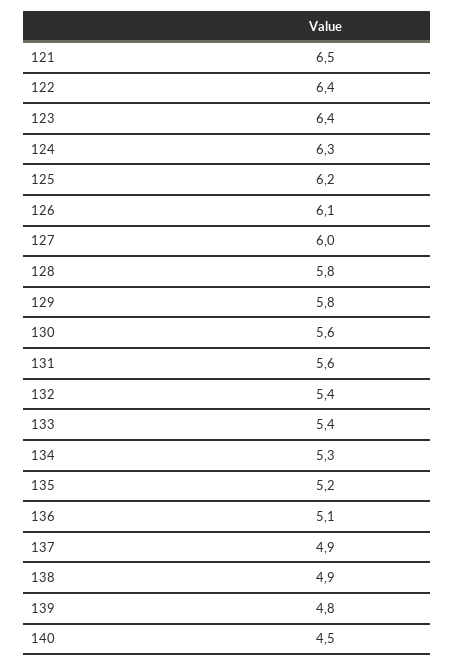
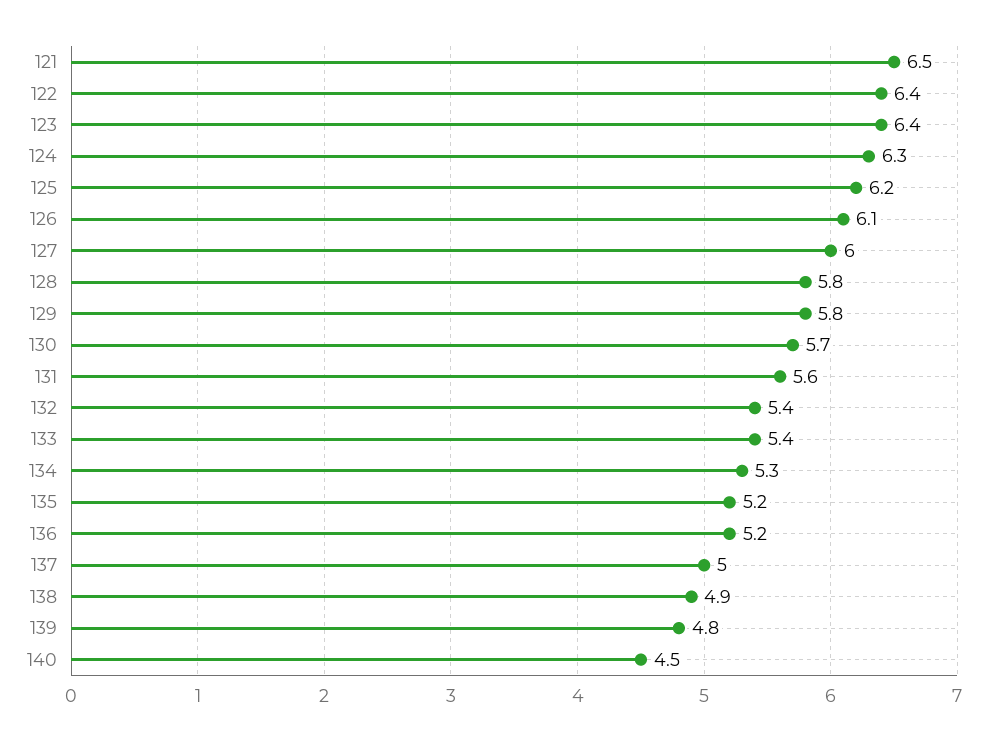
  {
    "121": 6.5,
    "122": 6.4,
    "123": 6.4,
    "124": 6.3,
    "125": 6.2,
    "126": 6.1,
    "127": 6,
    "128": 5.8,
    "129": 5.8,
-   "130": 5.6,
+   "130": 5.7,
    "131": 5.6,
    "132": 5.4,
    "133": 5.4,
    "134": 5.3,
    "135": 5.2,
-   "136": 5.1,
+   "136": 5.2,
-   "137": 4.9,
+   "137": 5,
    "138": 4.9,
    "139": 4.8,
    "140": 4.5
  }

